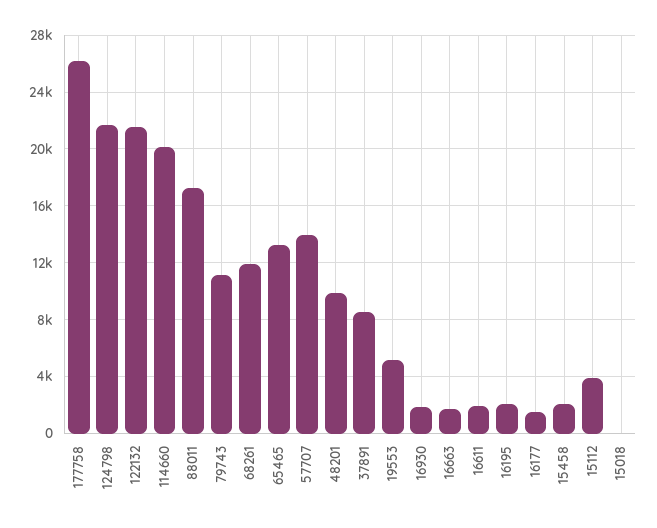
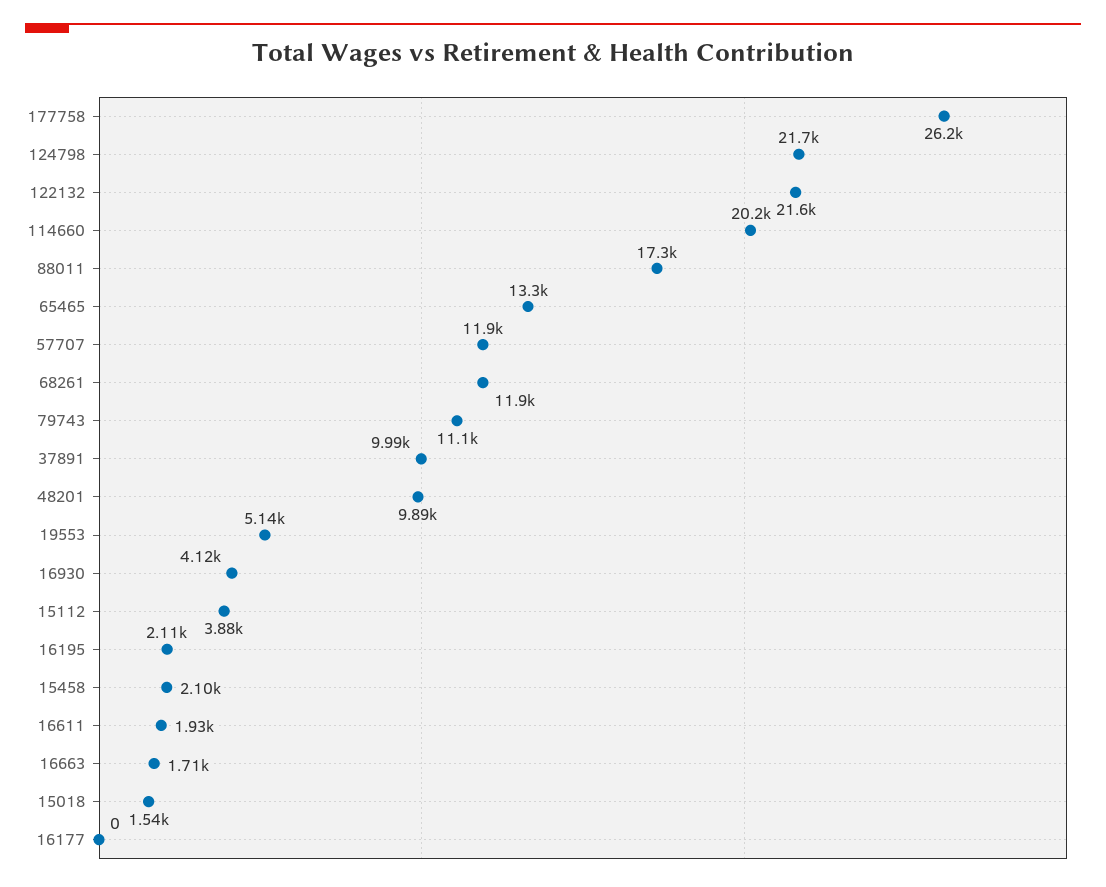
  {
    "177758": 26200,
    "124798": 21700,
    "122132": 21600,
    "114660": 20200,
    "88011": 17300,
    "79743": 11100,
    "68261": 11900,
    "65465": 13300,
-   "57707": 14000,
+   "57707": 11900,
    "48201": 9890,
-   "37891": 8500,
+   "37891": 9990,
    "19553": 5140,
-   "16930": 2000,
+   "16930": 4120,
    "16663": 1710,
    "16611": 1930,
    "16195": 2110,
-   "16177": 1500,
+   "16177": 0,
    "15458": 2100,
    "15112": 3880,
-   "15018": 0
+   "15018": 1540
  }

